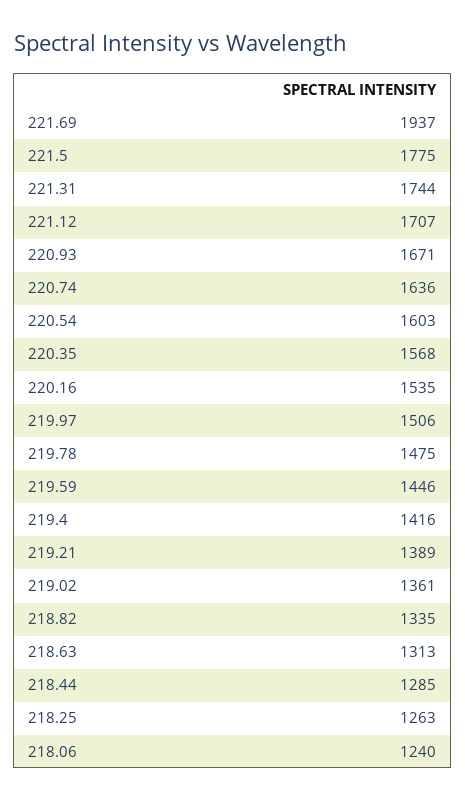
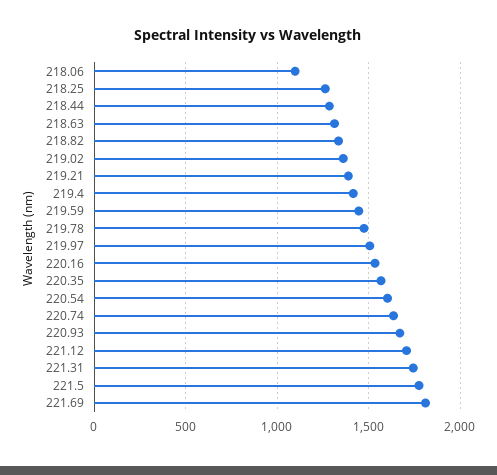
  {
-   "221.69": 1937,
+   "221.69": 1800,
    "221.5": 1775,
    "221.31": 1744,
    "221.12": 1707,
    "220.93": 1671,
    "220.74": 1636,
    "220.54": 1603,
    "220.35": 1568,
    "220.16": 1535,
    "219.97": 1506,
    "219.78": 1475,
    "219.59": 1446,
    "219.4": 1416,
    "219.21": 1389,
    "219.02": 1361,
    "218.82": 1335,
    "218.63": 1313,
    "218.44": 1285,
    "218.25": 1263,
-   "218.06": 1240
+   "218.06": 1100
  }

